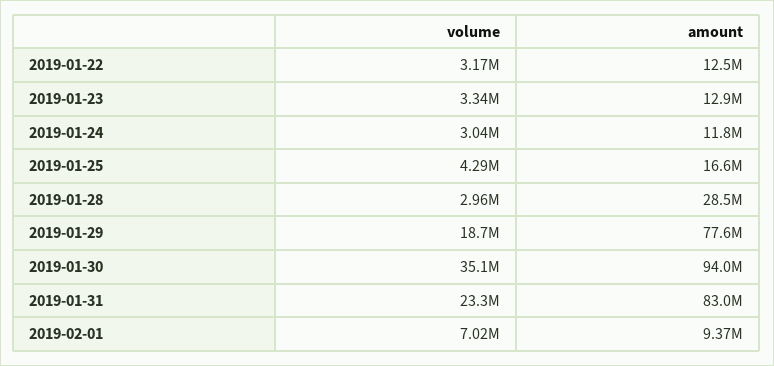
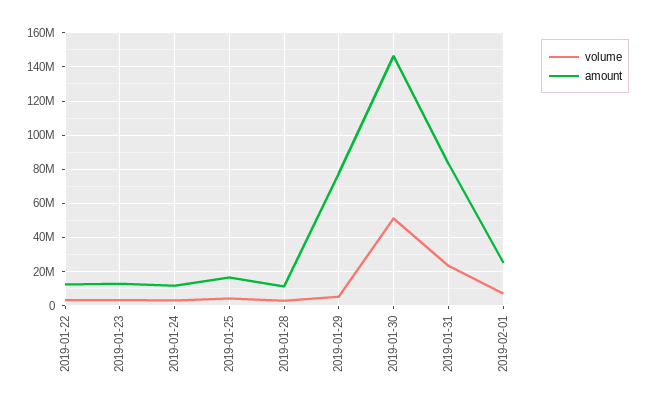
  {
    "volume": {
      "2019-01-22": 3170000,
      "2019-01-23": 3340000,
      "2019-01-24": 3040000,
      "2019-01-25": 4290000,
      "2019-01-28": 2960000,
-     "2019-01-29": 18700000,
+     "2019-01-29": 5000000,
-     "2019-01-30": 35100000,
+     "2019-01-30": 50000000,
      "2019-01-31": 23300000,
      "2019-02-01": 7020000
    },
    "amount": {
      "2019-01-22": 12500000,
      "2019-01-23": 12900000,
      "2019-01-24": 11800000,
      "2019-01-25": 16600000,
-     "2019-01-28": 28500000,
+     "2019-01-28": 10000000,
      "2019-01-29": 77600000,
-     "2019-01-30": 94000000,
+     "2019-01-30": 145000000,
      "2019-01-31": 83000000,
-     "2019-02-01": 9370000
+     "2019-02-01": 25000000
    }
  }

